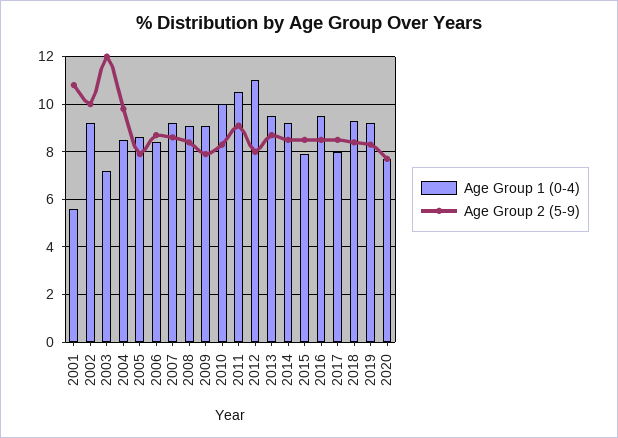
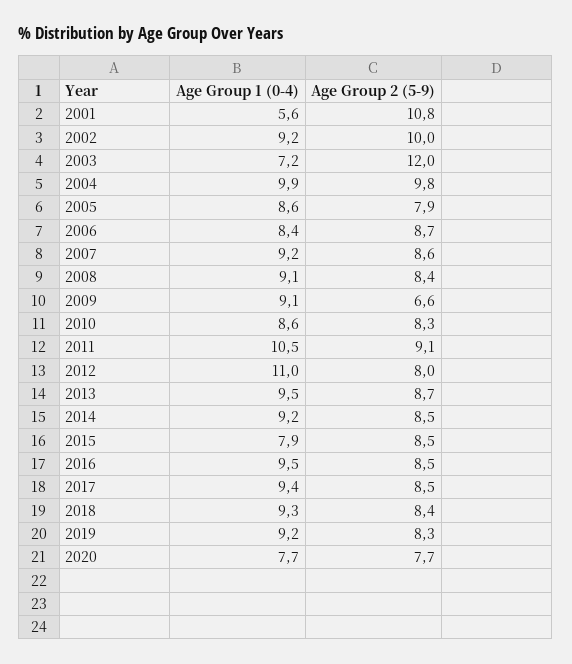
  {
    "Age Group 1 (0-4)": {
      "2001": 5.6,
      "2002": 9.2,
      "2003": 7.2,
-     "2004": 8.5,
+     "2004": 9.9,
      "2005": 8.6,
      "2006": 8.4,
      "2007": 9.2,
      "2008": 9.1,
      "2009": 9.1,
-     "2010": 10,
+     "2010": 8.6,
      "2011": 10.5,
      "2012": 11,
      "2013": 9.5,
      "2014": 9.2,
      "2015": 7.9,
      "2016": 9.5,
-     "2017": 8,
+     "2017": 9.4,
      "2018": 9.3,
      "2019": 9.2,
      "2020": 7.7
    },
    "Age Group 2 (5-9)": {
      "2001": 10.8,
      "2002": 10,
      "2003": 12,
      "2004": 9.8,
      "2005": 7.9,
      "2006": 8.7,
      "2007": 8.6,
      "2008": 8.4,
-     "2009": 8,
+     "2009": 6.6,
      "2010": 8.3,
      "2011": 9.1,
      "2012": 8,
      "2013": 8.7,
      "2014": 8.5,
      "2015": 8.5,
      "2016": 8.5,
      "2017": 8.5,
      "2018": 8.4,
      "2019": 8.3,
      "2020": 7.7
    }
  }

